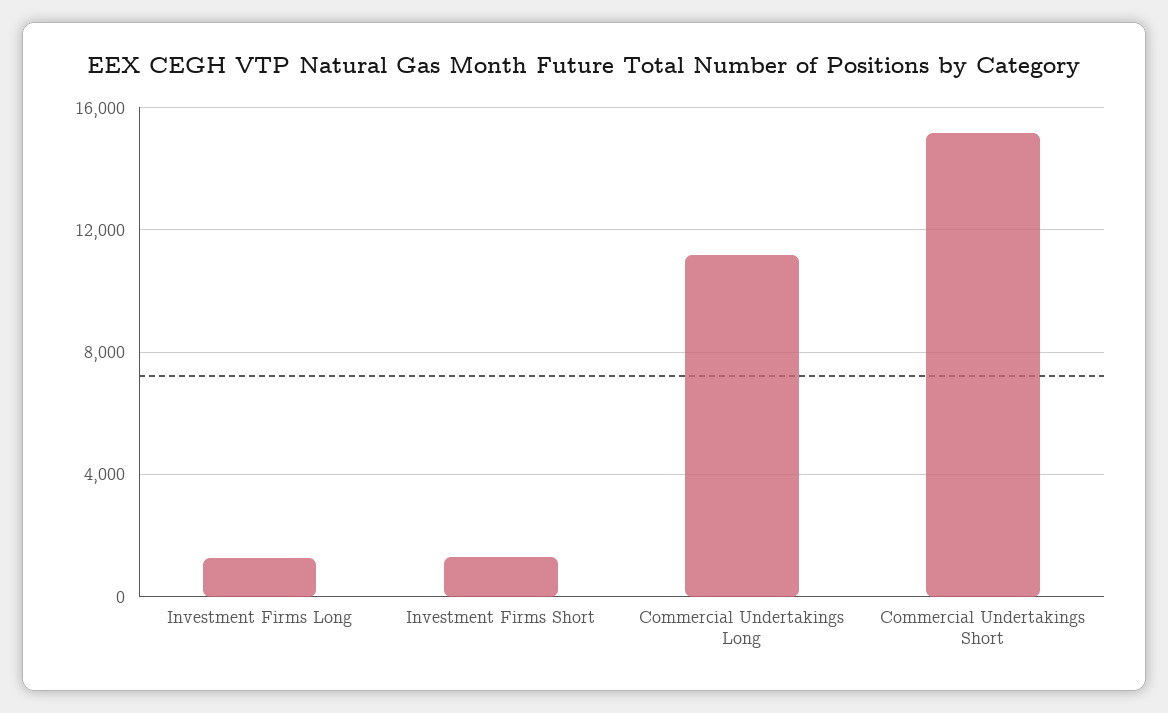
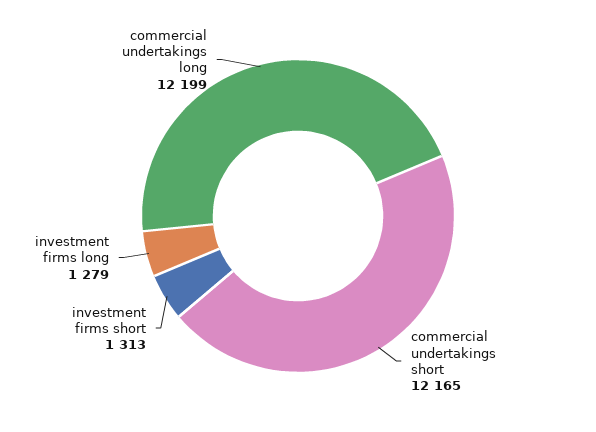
  {
    "Investment Firms Long": 1279,
    "Investment Firms Short": 1313,
-   "Commercial Undertakings Long": 11000,
+   "Commercial Undertakings Long": 12199,
-   "Commercial Undertakings Short": 15000
+   "Commercial Undertakings Short": 12165
  }

